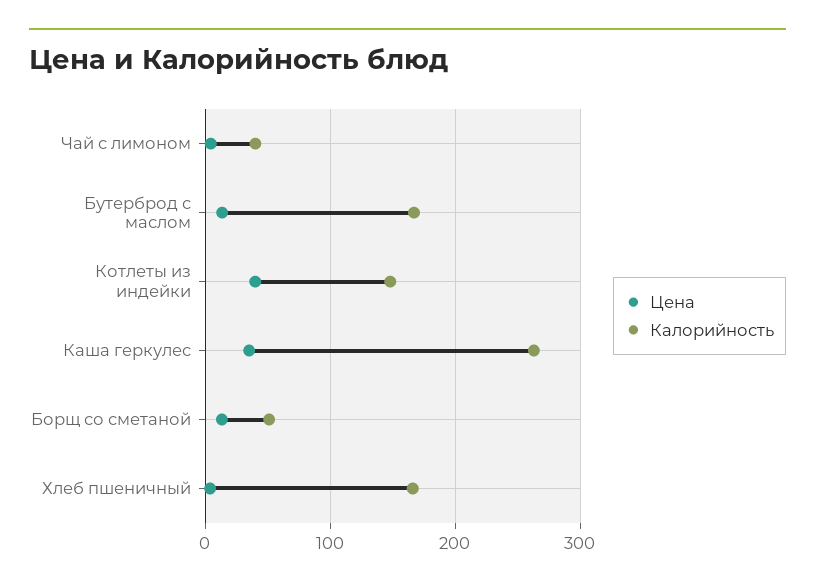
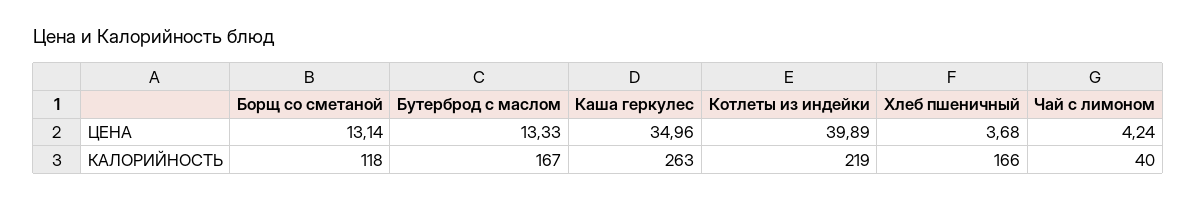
  {
    "Цена": {
      "Чай с лимоном": 4.24,
      "Бутерброд с маслом": 13.33,
      "Котлеты из индейки": 39.89,
      "Каша геркулес": 34.96,
      "Борщ со сметаной": 13.14,
      "Хлеб пшеничный": 3.68
    },
    "Калорийность": {
      "Чай с лимоном": 40,
      "Бутерброд с маслом": 167,
-     "Котлеты из индейки": 150,
+     "Котлеты из индейки": 219,
      "Каша геркулес": 263,
-     "Борщ со сметаной": 50,
+     "Борщ со сметаной": 118,
      "Хлеб пшеничный": 166
    }
  }

